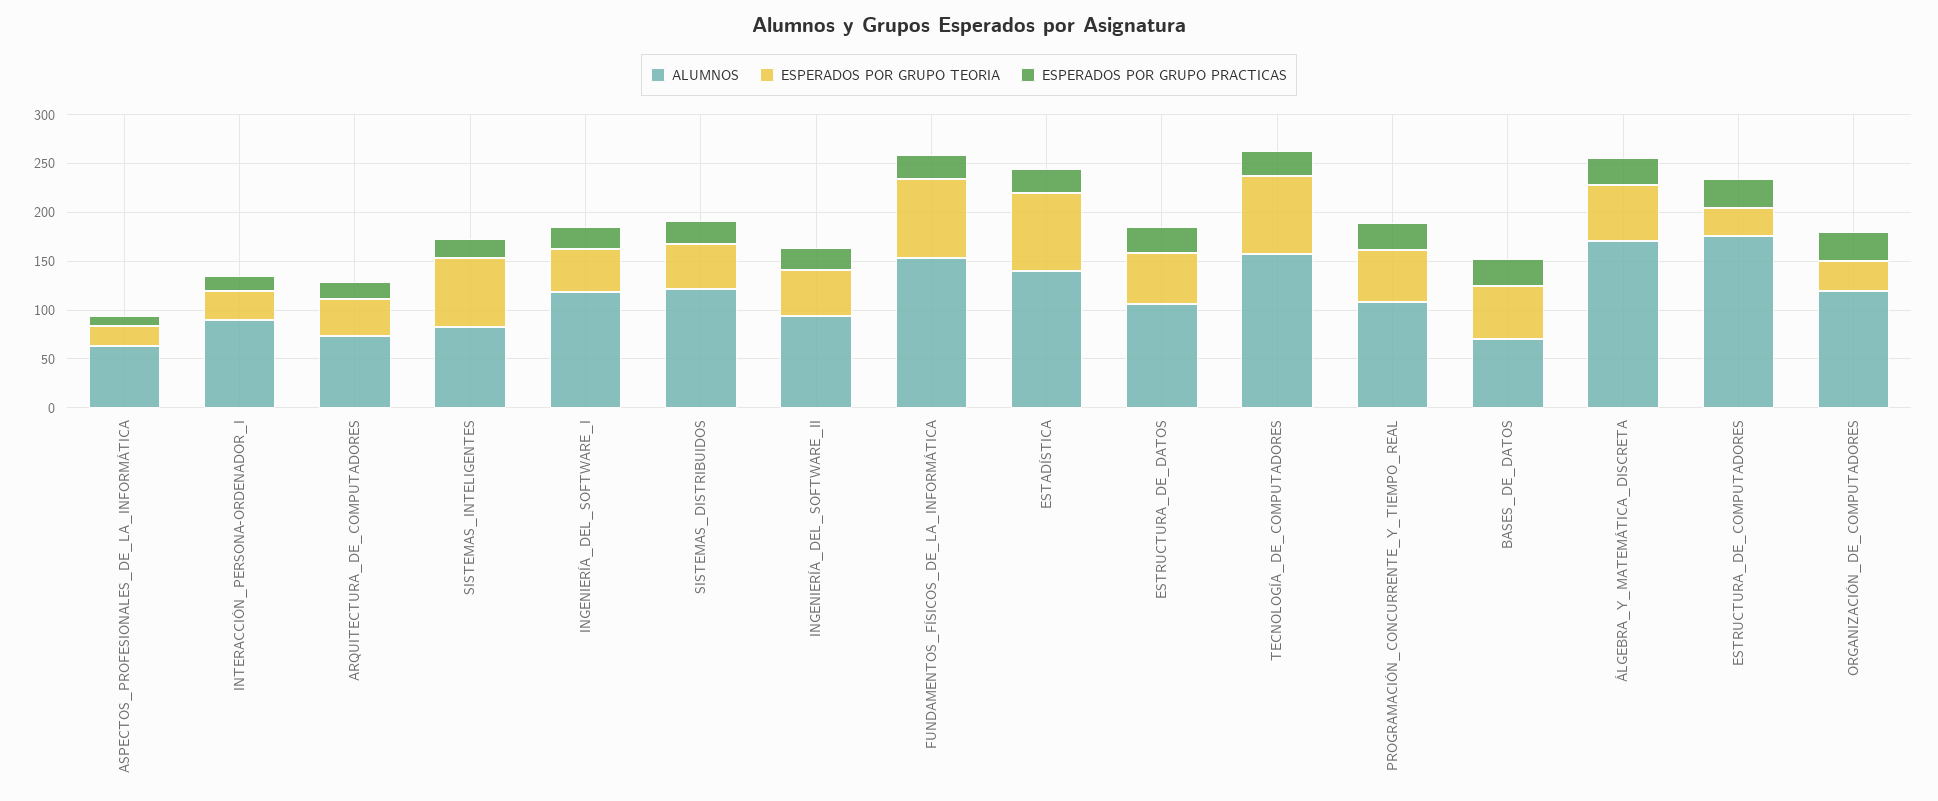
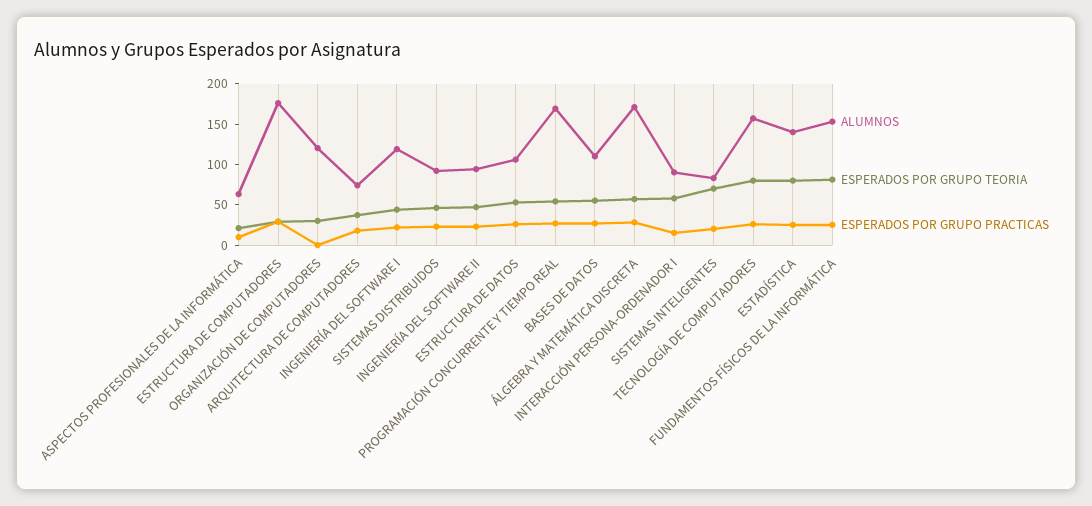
  {
    "ALUMNOS": {
      "ASPECTOS_PROFESIONALES_DE_LA_INFORMÁTICA": 60,
      "INTERACCIÓN_PERSONA-ORDENADOR_I": 90,
      "ARQUITECTURA_DE_COMPUTADORES": 70,
      "SISTEMAS_INTELIGENTES": 80,
      "INGENIERÍA_DEL_SOFTWARE_I": 120,
-     "SISTEMAS_DISTRIBUIDOS": 120,
+     "SISTEMAS_DISTRIBUIDOS": 90,
      "INGENIERÍA_DEL_SOFTWARE_II": 90,
      "FUNDAMENTOS_FÍSICOS_DE_LA_INFORMÁTICA": 150,
      "ESTADÍSTICA": 140,
      "ESTRUCTURA_DE_DATOS": 110,
      "TECNOLOGÍA_DE_COMPUTADORES": 160,
-     "PROGRAMACIÓN_CONCURRENTE_Y_TIEMPO_REAL": 110,
+     "PROGRAMACIÓN_CONCURRENTE_Y_TIEMPO_REAL": 170,
-     "BASES_DE_DATOS": 70,
+     "BASES_DE_DATOS": 110,
      "ÁLGEBRA_Y_MATEMÁTICA_DISCRETA": 170,
      "ESTRUCTURA_DE_COMPUTADORES": 180,
      "ORGANIZACIÓN_DE_COMPUTADORES": 120
    },
    "ESPERADOS POR GRUPO TEORIA": {
      "ASPECTOS_PROFESIONALES_DE_LA_INFORMÁTICA": 20,
-     "INTERACCIÓN_PERSONA-ORDENADOR_I": 30,
+     "INTERACCIÓN_PERSONA-ORDENADOR_I": 60,
      "ARQUITECTURA_DE_COMPUTADORES": 40,
      "SISTEMAS_INTELIGENTES": 70,
      "INGENIERÍA_DEL_SOFTWARE_I": 40,
      "SISTEMAS_DISTRIBUIDOS": 50,
      "INGENIERÍA_DEL_SOFTWARE_II": 50,
      "FUNDAMENTOS_FÍSICOS_DE_LA_INFORMÁTICA": 80,
      "ESTADÍSTICA": 80,
      "ESTRUCTURA_DE_DATOS": 50,
      "TECNOLOGÍA_DE_COMPUTADORES": 80,
      "PROGRAMACIÓN_CONCURRENTE_Y_TIEMPO_REAL": 50,
      "BASES_DE_DATOS": 60,
      "ÁLGEBRA_Y_MATEMÁTICA_DISCRETA": 60,
      "ESTRUCTURA_DE_COMPUTADORES": 30,
      "ORGANIZACIÓN_DE_COMPUTADORES": 30
    },
    "ESPERADOS POR GRUPO PRACTICAS": {
      "ASPECTOS_PROFESIONALES_DE_LA_INFORMÁTICA": 10,
      "INTERACCIÓN_PERSONA-ORDENADOR_I": 20,
      "ARQUITECTURA_DE_COMPUTADORES": 20,
      "SISTEMAS_INTELIGENTES": 20,
      "INGENIERÍA_DEL_SOFTWARE_I": 20,
      "SISTEMAS_DISTRIBUIDOS": 20,
      "INGENIERÍA_DEL_SOFTWARE_II": 20,
      "FUNDAMENTOS_FÍSICOS_DE_LA_INFORMÁTICA": 30,
      "ESTADÍSTICA": 30,
      "ESTRUCTURA_DE_DATOS": 30,
      "TECNOLOGÍA_DE_COMPUTADORES": 30,
      "PROGRAMACIÓN_CONCURRENTE_Y_TIEMPO_REAL": 30,
      "BASES_DE_DATOS": 30,
      "ÁLGEBRA_Y_MATEMÁTICA_DISCRETA": 30,
      "ESTRUCTURA_DE_COMPUTADORES": 30,
-     "ORGANIZACIÓN_DE_COMPUTADORES": 30
+     "ORGANIZACIÓN_DE_COMPUTADORES": 0
    }
  }

